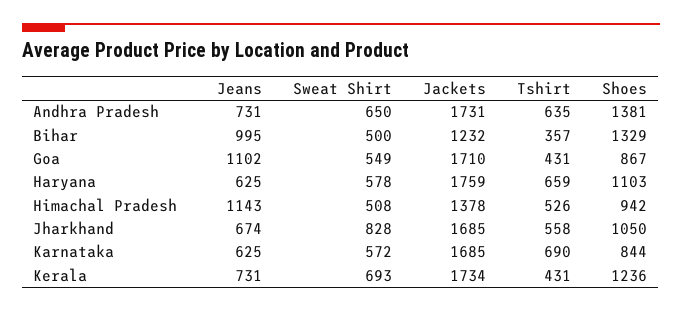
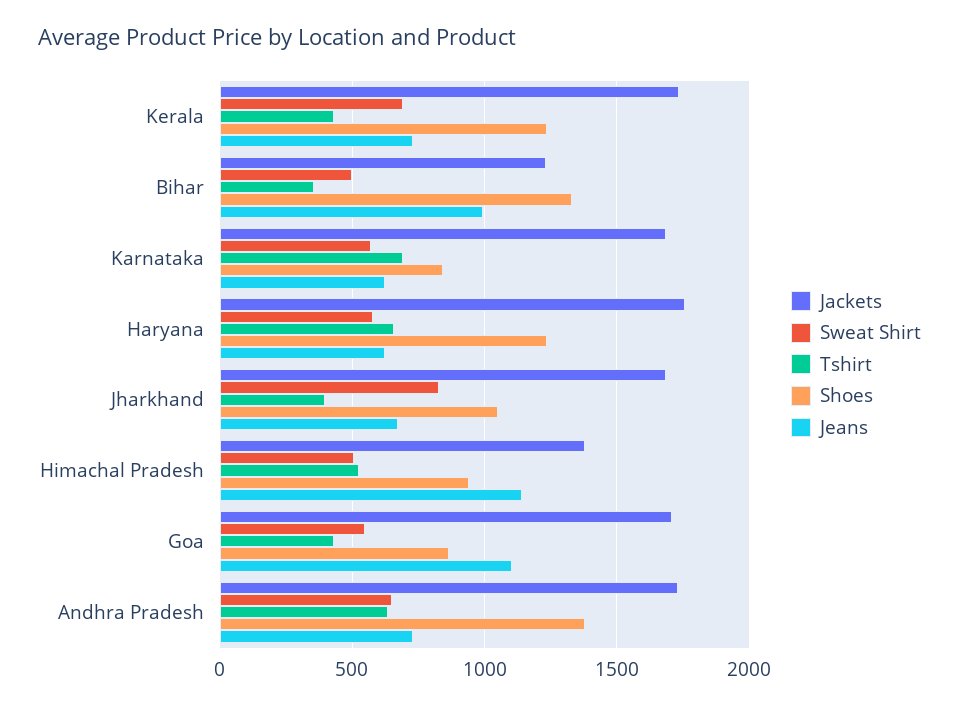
  {
    "Jeans": {
      "Andhra Pradesh": 731,
      "Bihar": 995,
      "Goa": 1102,
      "Haryana": 625,
      "Himachal Pradesh": 1143,
      "Jharkhand": 674,
      "Karnataka": 625,
      "Kerala": 731
    },
    "Sweat Shirt": {
      "Andhra Pradesh": 650,
      "Bihar": 500,
      "Goa": 549,
      "Haryana": 578,
      "Himachal Pradesh": 508,
      "Jharkhand": 828,
      "Karnataka": 572,
      "Kerala": 693
    },
    "Jackets": {
      "Andhra Pradesh": 1731,
      "Bihar": 1232,
      "Goa": 1710,
      "Haryana": 1759,
      "Himachal Pradesh": 1378,
      "Jharkhand": 1685,
      "Karnataka": 1685,
      "Kerala": 1734
    },
    "Tshirt": {
      "Andhra Pradesh": 635,
      "Bihar": 357,
      "Goa": 431,
      "Haryana": 659,
      "Himachal Pradesh": 526,
-     "Jharkhand": 558,
+     "Jharkhand": 400,
      "Karnataka": 690,
      "Kerala": 431
    },
    "Shoes": {
      "Andhra Pradesh": 1381,
      "Bihar": 1329,
      "Goa": 867,
-     "Haryana": 1103,
+     "Haryana": 1250,
      "Himachal Pradesh": 942,
      "Jharkhand": 1050,
      "Karnataka": 844,
      "Kerala": 1236
    }
  }

